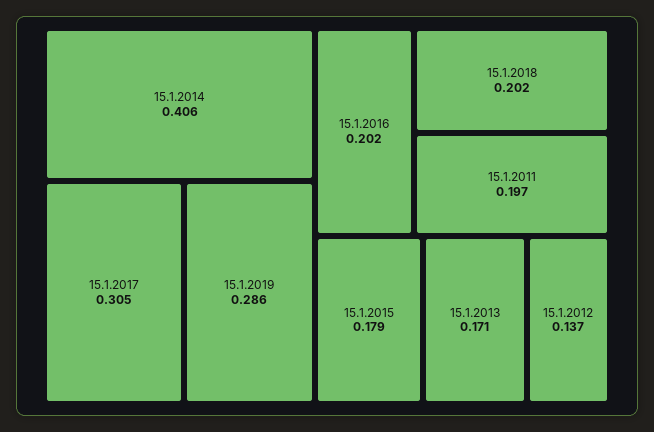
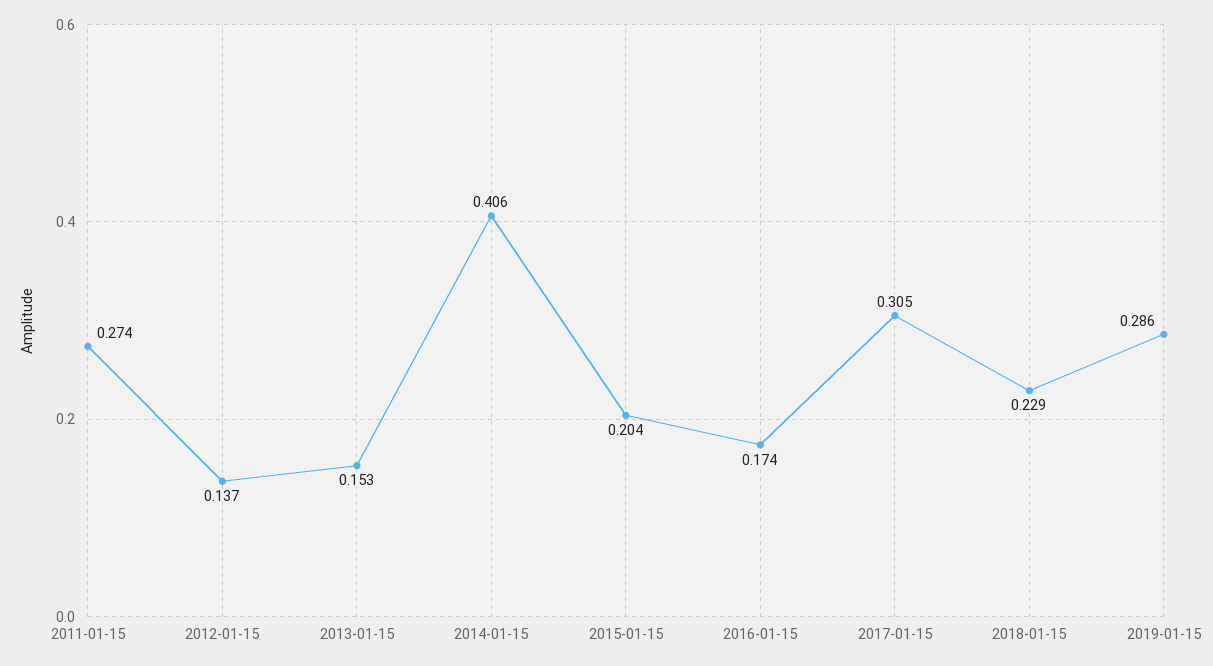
  {
    "15.1.2014": 0.406,
    "15.1.2017": 0.305,
    "15.1.2019": 0.286,
-   "15.1.2016": 0.202,
+   "15.1.2016": 0.174,
-   "15.1.2018": 0.202,
+   "15.1.2018": 0.229,
-   "15.1.2011": 0.197,
+   "15.1.2011": 0.274,
-   "15.1.2015": 0.179,
+   "15.1.2015": 0.204,
-   "15.1.2013": 0.171,
+   "15.1.2013": 0.153,
    "15.1.2012": 0.137
  }

